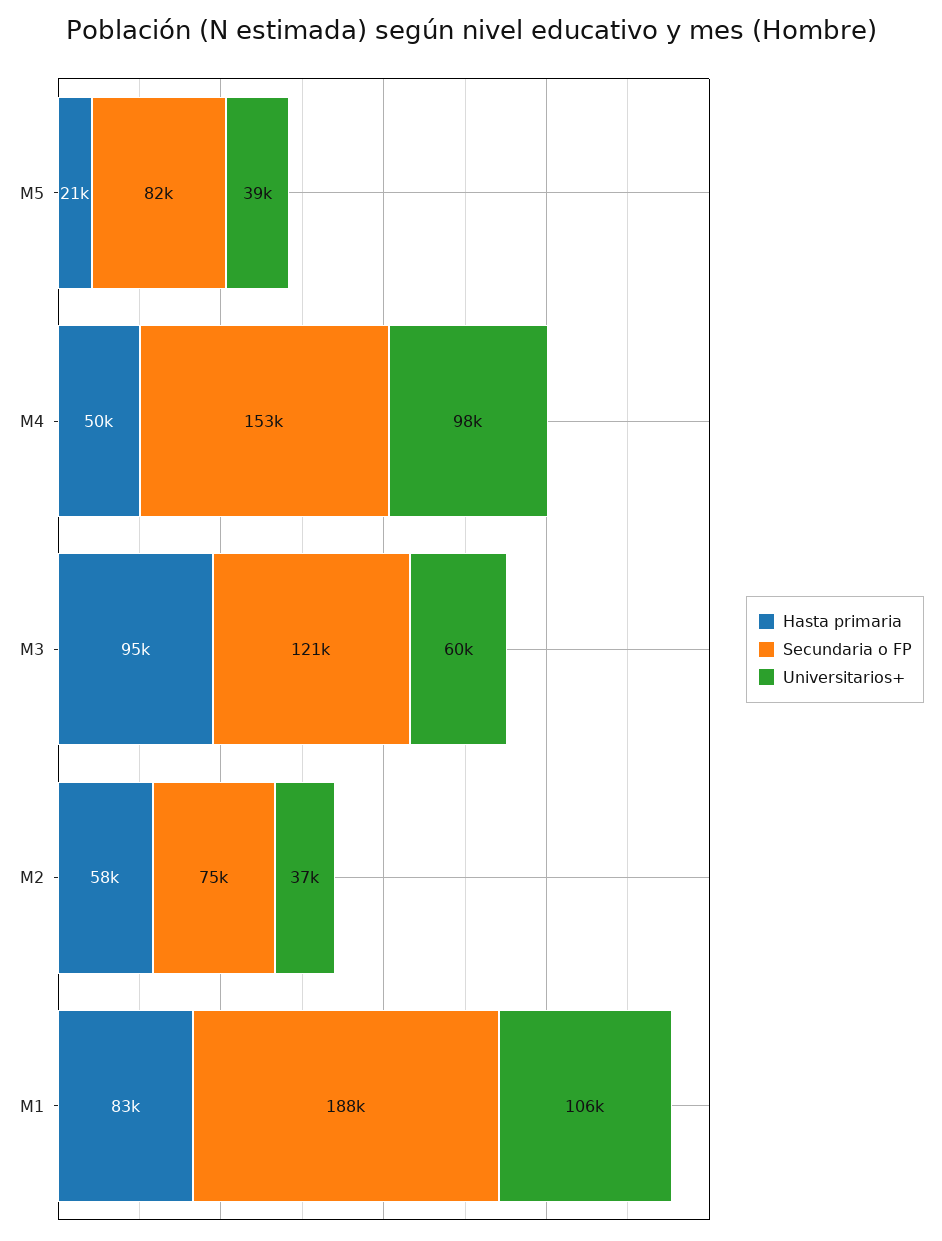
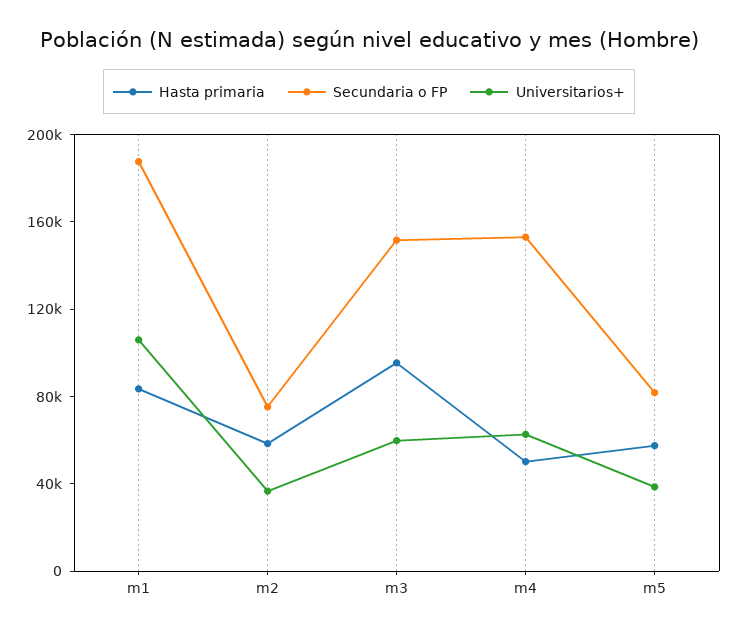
  {
    "Hasta primaria": {
-     "M5": 21000,
+     "M5": 60000,
      "M4": 50000,
      "M3": 95000,
      "M2": 58000,
      "M1": 83000
    },
    "Secundaria o FP": {
      "M5": 82000,
      "M4": 153000,
-     "M3": 121000,
+     "M3": 150000,
      "M2": 75000,
      "M1": 188000
    },
    "Universitarios+": {
      "M5": 39000,
-     "M4": 98000,
+     "M4": 60000,
      "M3": 60000,
      "M2": 37000,
      "M1": 106000
    }
  }

